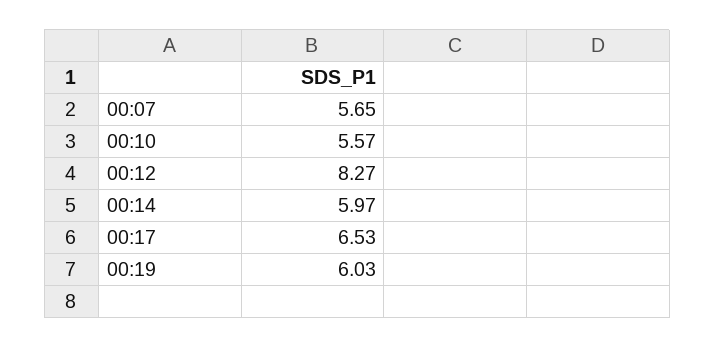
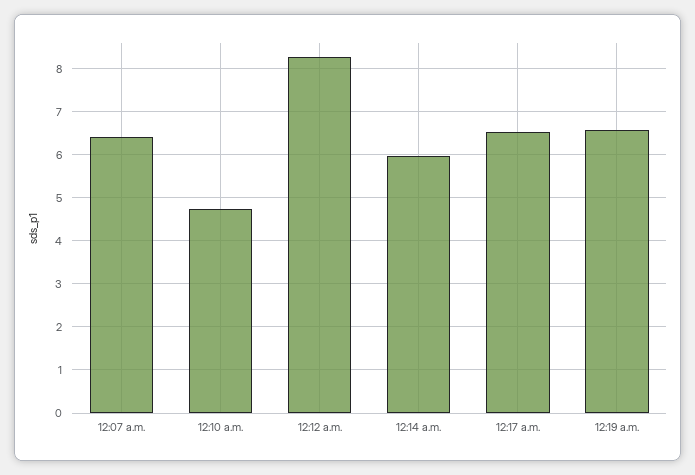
  {
-   "00:07": 5.65,
+   "00:07": 6.4,
-   "00:10": 5.57,
+   "00:10": 4.8,
    "00:12": 8.27,
    "00:14": 5.97,
    "00:17": 6.53,
-   "00:19": 6.03
+   "00:19": 6.6
  }

